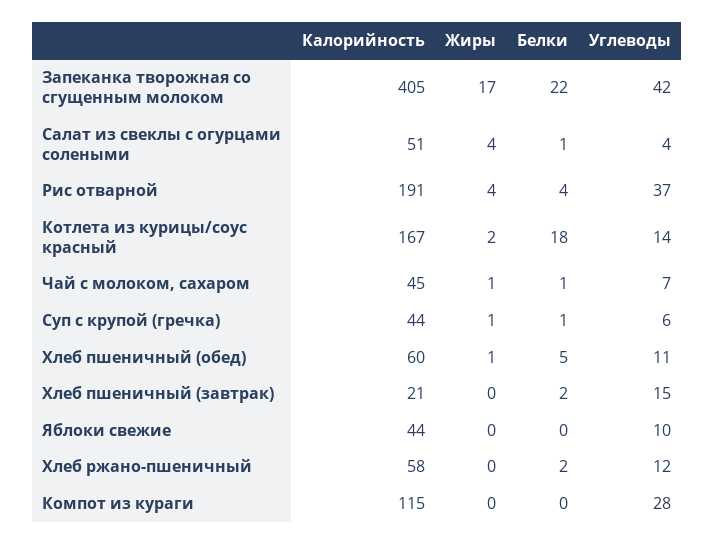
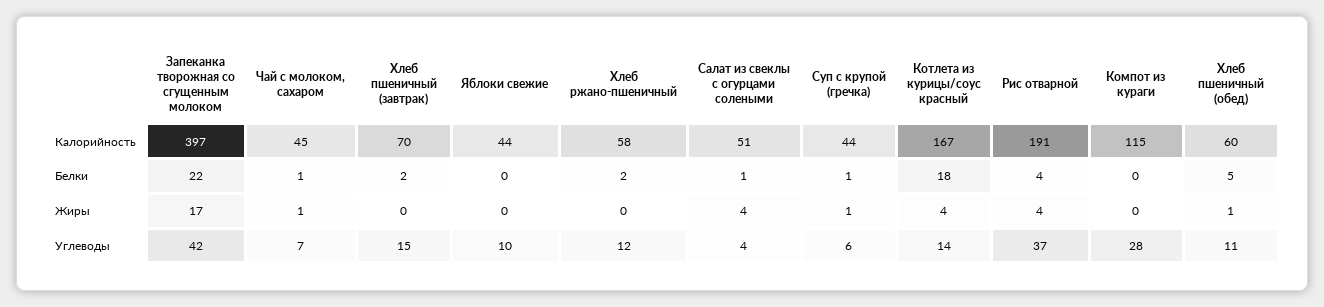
  {
    "Калорийность": {
-     "Запеканка творожная со сгущенным молоком": 405,
+     "Запеканка творожная со сгущенным молоком": 397,
      "Салат из свеклы с огурцами солеными": 51,
      "Рис отварной": 191,
      "Котлета из курицы/соус красный": 167,
      "Чай с молоком, сахаром": 45,
      "Суп с крупой (гречка)": 44,
      "Хлеб пшеничный (обед)": 60,
-     "Хлеб пшеничный (завтрак)": 21,
+     "Хлеб пшеничный (завтрак)": 70,
      "Яблоки свежие": 44,
      "Хлеб ржано-пшеничный": 58,
      "Компот из кураги": 115
    },
    "Жиры": {
      "Запеканка творожная со сгущенным молоком": 17,
      "Салат из свеклы с огурцами солеными": 4,
      "Рис отварной": 4,
-     "Котлета из курицы/соус красный": 2,
+     "Котлета из курицы/соус красный": 4,
      "Чай с молоком, сахаром": 1,
      "Суп с крупой (гречка)": 1,
      "Хлеб пшеничный (обед)": 1,
      "Хлеб пшеничный (завтрак)": 0,
      "Яблоки свежие": 0,
      "Хлеб ржано-пшеничный": 0,
      "Компот из кураги": 0
    },
    "Белки": {
      "Запеканка творожная со сгущенным молоком": 22,
      "Салат из свеклы с огурцами солеными": 1,
      "Рис отварной": 4,
      "Котлета из курицы/соус красный": 18,
      "Чай с молоком, сахаром": 1,
      "Суп с крупой (гречка)": 1,
      "Хлеб пшеничный (обед)": 5,
      "Хлеб пшеничный (завтрак)": 2,
      "Яблоки свежие": 0,
      "Хлеб ржано-пшеничный": 2,
      "Компот из кураги": 0
    },
    "Углеводы": {
      "Запеканка творожная со сгущенным молоком": 42,
      "Салат из свеклы с огурцами солеными": 4,
      "Рис отварной": 37,
      "Котлета из курицы/соус красный": 14,
      "Чай с молоком, сахаром": 7,
      "Суп с крупой (гречка)": 6,
      "Хлеб пшеничный (обед)": 11,
      "Хлеб пшеничный (завтрак)": 15,
      "Яблоки свежие": 10,
      "Хлеб ржано-пшеничный": 12,
      "Компот из кураги": 28
    }
  }

